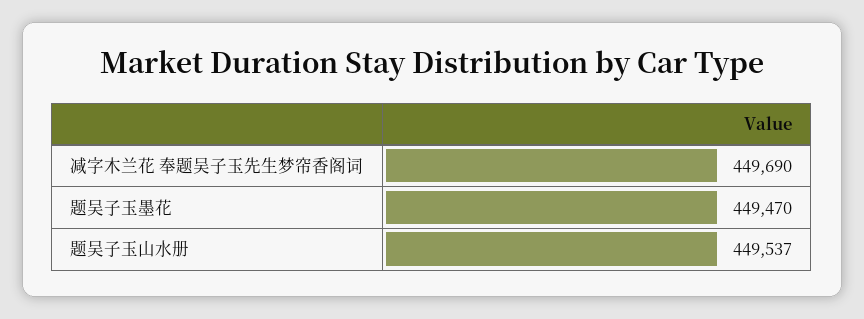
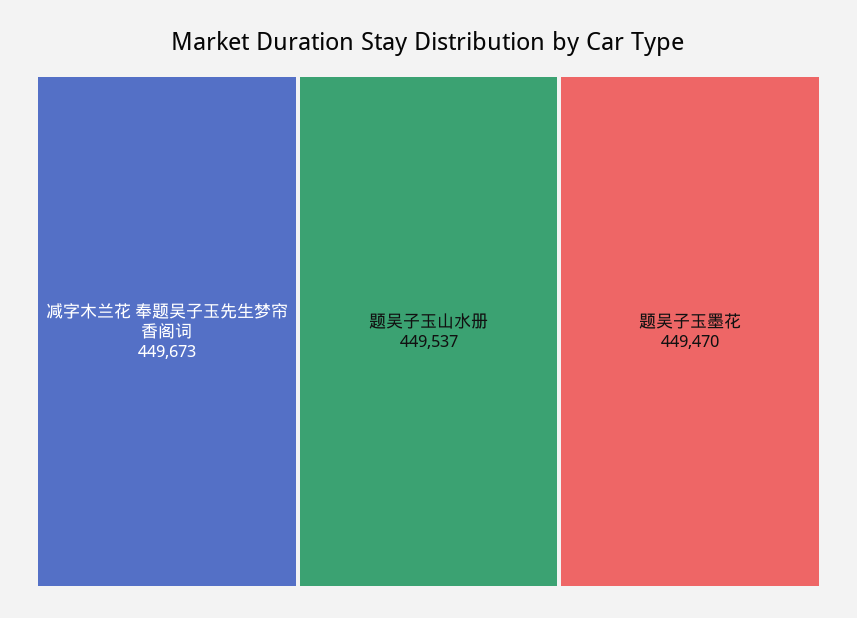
  {
-   "减字木兰花 奉题吴子玉先生梦帘香阁词": 449690,
+   "减字木兰花 奉题吴子玉先生梦帘香阁词": 449673,
    "题吴子玉墨花": 449470,
    "题吴子玉山水册": 449537
  }

